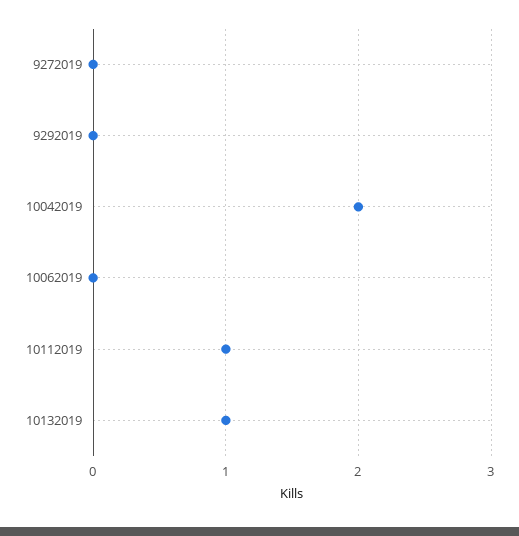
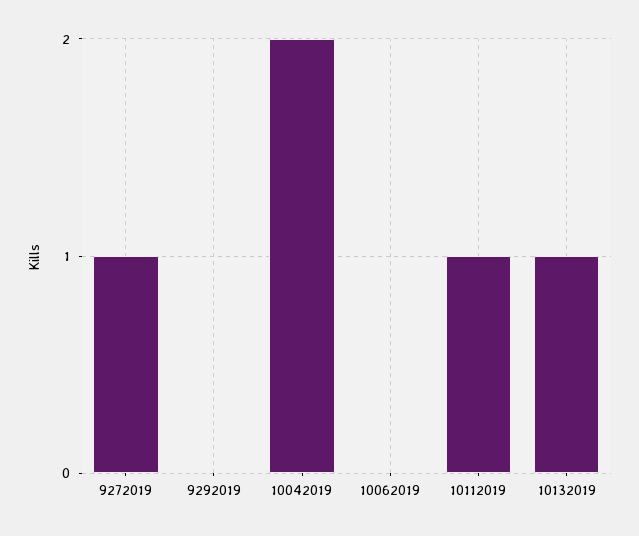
  {
-   "9272019": 0,
+   "9272019": 1,
    "9292019": 0,
    "10042019": 2,
    "10062019": 0,
    "10112019": 1,
    "10132019": 1
  }

